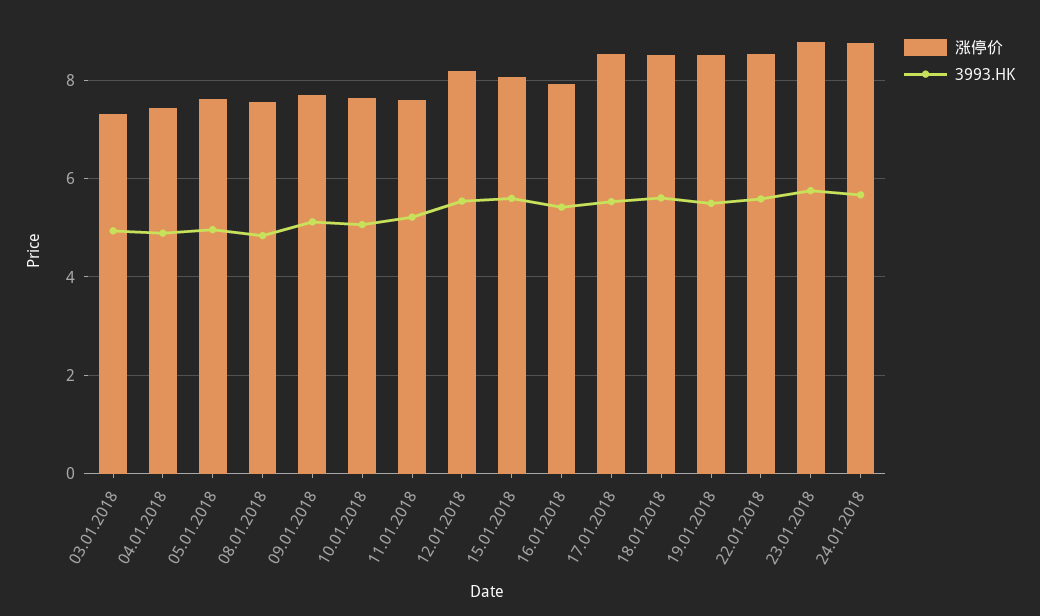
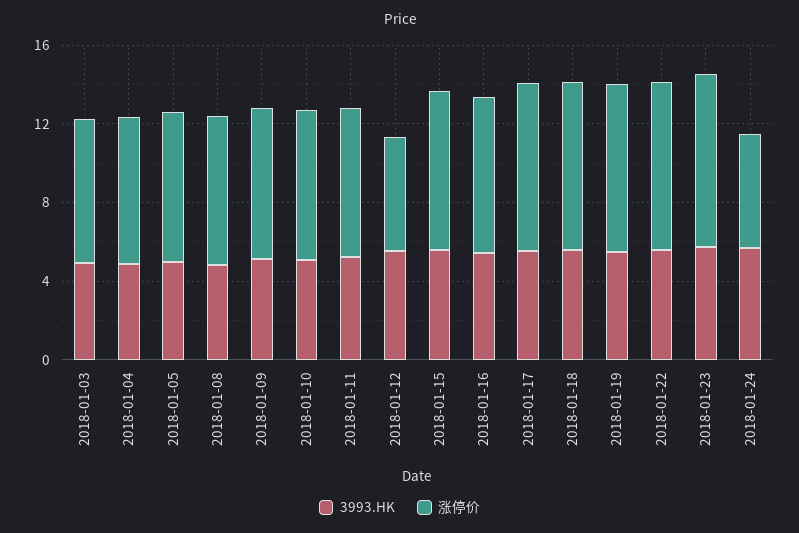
  {
    "涨停价": {
      "03.01.2018": 7.4,
      "04.01.2018": 7.4,
      "05.01.2018": 7.6,
      "08.01.2018": 7.6,
      "09.01.2018": 7.8,
      "10.01.2018": 7.6,
      "11.01.2018": 7.6,
-     "12.01.2018": 8.2,
+     "12.01.2018": 6,
      "15.01.2018": 8,
      "16.01.2018": 8,
      "17.01.2018": 8.6,
      "18.01.2018": 8.6,
      "19.01.2018": 8.6,
      "22.01.2018": 8.6,
      "23.01.2018": 8.8,
-     "24.01.2018": 8.8
+     "24.01.2018": 6
    },
    "3993.HK": {
      "03.01.2018": 5,
      "04.01.2018": 4.8,
      "05.01.2018": 5,
      "08.01.2018": 4.8,
      "09.01.2018": 5.2,
      "10.01.2018": 5,
      "11.01.2018": 5.2,
      "12.01.2018": 5.6,
      "15.01.2018": 5.6,
      "16.01.2018": 5.4,
      "17.01.2018": 5.6,
      "18.01.2018": 5.6,
      "19.01.2018": 5.4,
      "22.01.2018": 5.6,
      "23.01.2018": 5.8,
      "24.01.2018": 5.6
    }
  }

